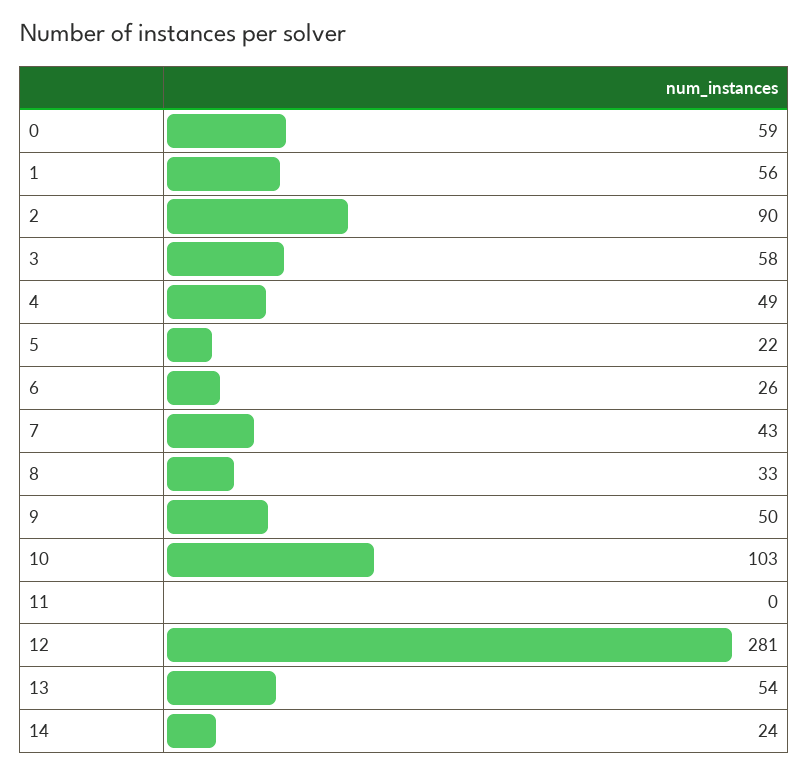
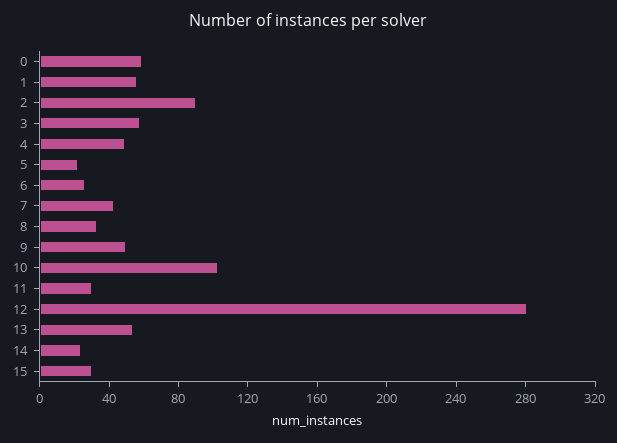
  {
    "0": 59,
    "1": 56,
    "2": 90,
    "3": 58,
    "4": 49,
    "5": 22,
    "6": 26,
    "7": 43,
    "8": 33,
    "9": 50,
    "10": 103,
-   "11": 0,
+   "11": 30,
    "12": 281,
    "13": 54,
-   "14": 24
+   "14": 24,
+   "15": 30
  }

